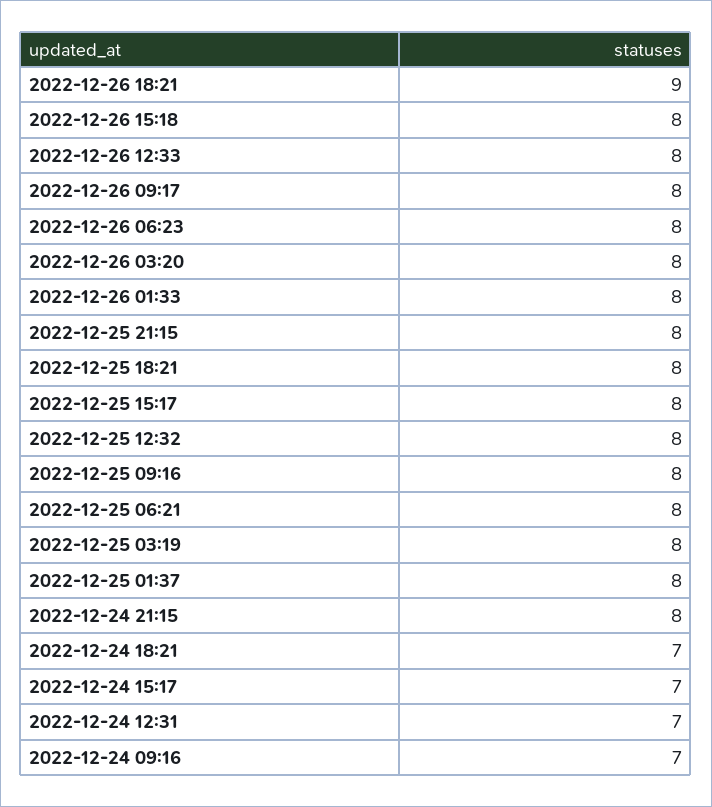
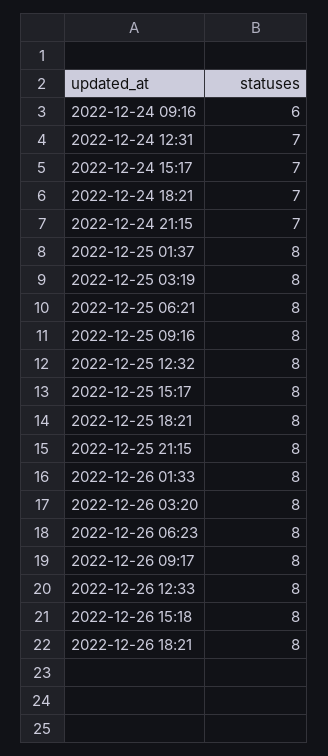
  {
-   "2022-12-26 18:21": 9,
+   "2022-12-26 18:21": 8,
    "2022-12-26 15:18": 8,
    "2022-12-26 12:33": 8,
    "2022-12-26 09:17": 8,
    "2022-12-26 06:23": 8,
    "2022-12-26 03:20": 8,
    "2022-12-26 01:33": 8,
    "2022-12-25 21:15": 8,
    "2022-12-25 18:21": 8,
    "2022-12-25 15:17": 8,
    "2022-12-25 12:32": 8,
    "2022-12-25 09:16": 8,
    "2022-12-25 06:21": 8,
    "2022-12-25 03:19": 8,
    "2022-12-25 01:37": 8,
-   "2022-12-24 21:15": 8,
+   "2022-12-24 21:15": 7,
    "2022-12-24 18:21": 7,
    "2022-12-24 15:17": 7,
    "2022-12-24 12:31": 7,
-   "2022-12-24 09:16": 7
+   "2022-12-24 09:16": 6
  }

